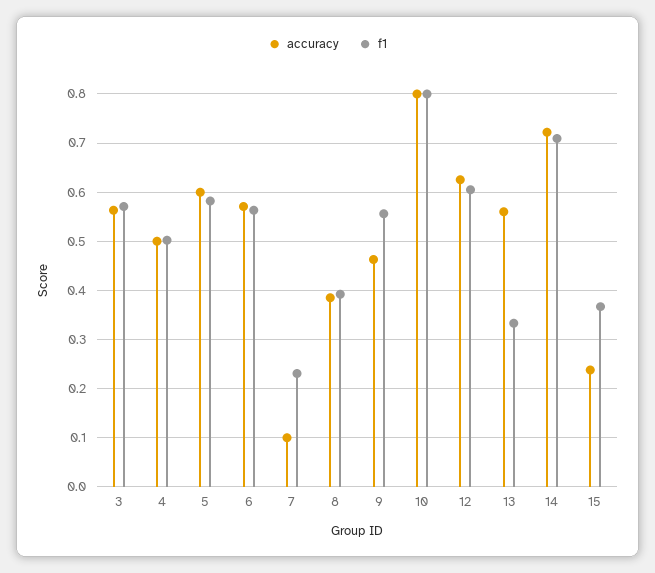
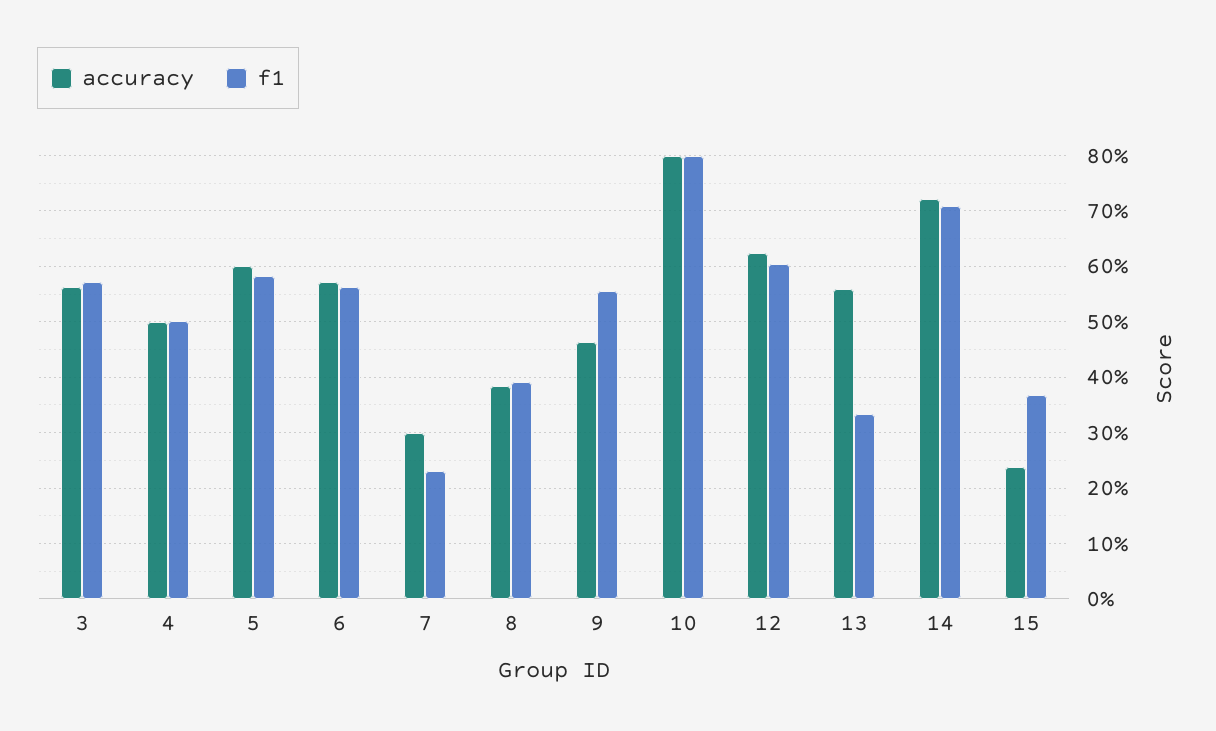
  {
    "accuracy": {
      "3": 0.56,
      "4": 0.5,
      "5": 0.6,
      "6": 0.58,
-     "7": 0.1,
+     "7": 0.3,
      "8": 0.38,
      "9": 0.46,
      "10": 0.8,
      "12": 0.62,
      "13": 0.56,
      "14": 0.72,
      "15": 0.24
    },
    "f1": {
      "3": 0.58,
      "4": 0.5,
      "5": 0.58,
      "6": 0.56,
      "7": 0.24,
      "8": 0.4,
      "9": 0.56,
      "10": 0.8,
      "12": 0.6,
      "13": 0.34,
      "14": 0.7,
      "15": 0.36
    }
  }

